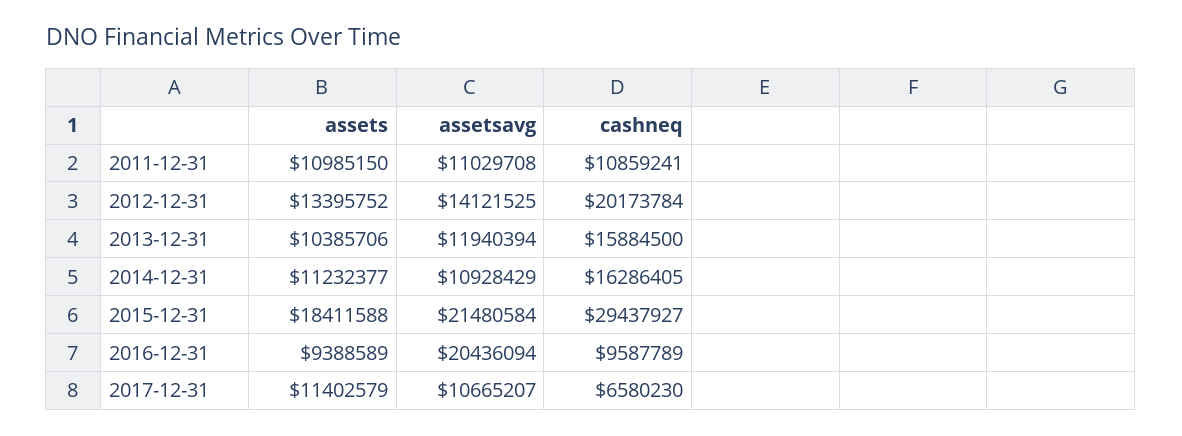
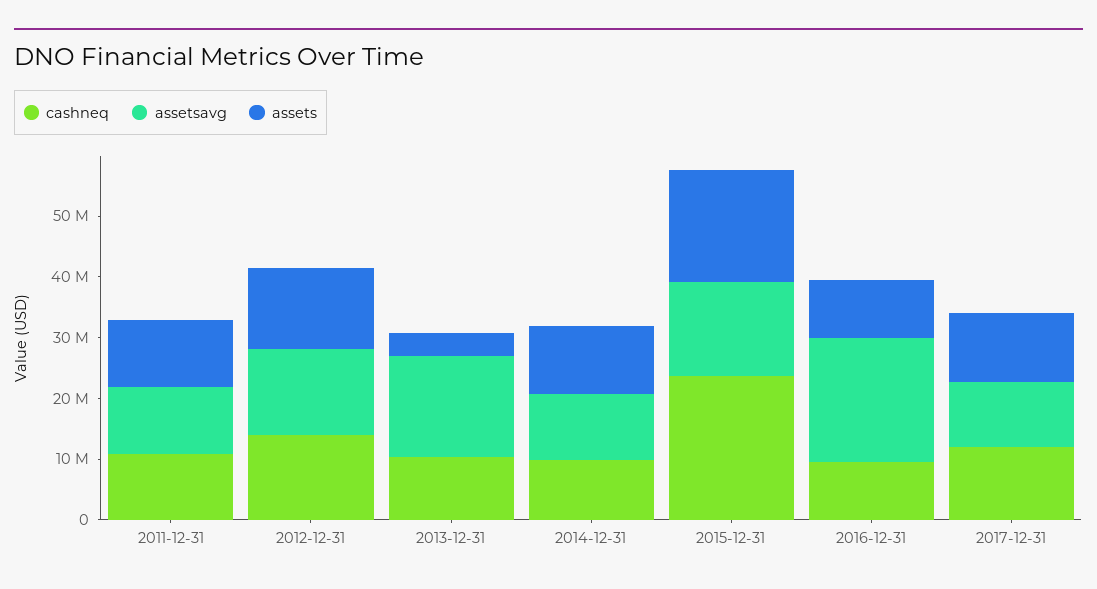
  {
    "assets": {
      "2011-12-31": 10985150,
      "2012-12-31": 13395752,
-     "2013-12-31": 10385706,
+     "2013-12-31": 4000000,
      "2014-12-31": 11232377,
      "2015-12-31": 18411588,
      "2016-12-31": 9388589,
      "2017-12-31": 11402579
    },
    "assetsavg": {
      "2011-12-31": 11029708,
      "2012-12-31": 14121525,
-     "2013-12-31": 11940394,
+     "2013-12-31": 16000000,
      "2014-12-31": 10928429,
-     "2015-12-31": 21480584,
+     "2015-12-31": 16000000,
      "2016-12-31": 20436094,
      "2017-12-31": 10665207
    },
    "cashneq": {
      "2011-12-31": 10859241,
-     "2012-12-31": 20173784,
+     "2012-12-31": 14000000,
-     "2013-12-31": 15884500,
+     "2013-12-31": 10000000,
-     "2014-12-31": 16286405,
+     "2014-12-31": 10000000,
-     "2015-12-31": 29437927,
+     "2015-12-31": 24000000,
      "2016-12-31": 9587789,
-     "2017-12-31": 6580230
+     "2017-12-31": 12000000
    }
  }

